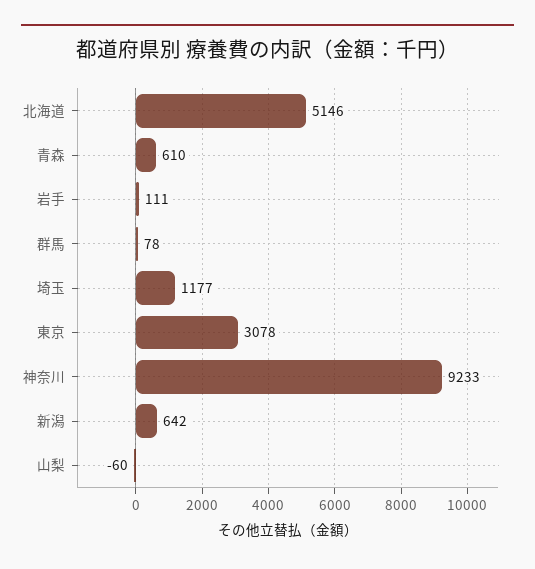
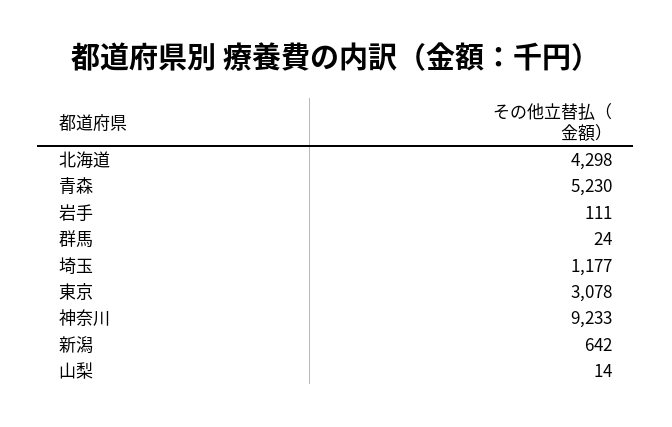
  {
-   "北海道": 5146,
+   "北海道": 4298,
-   "青森": 610,
+   "青森": 5230,
    "岩手": 111,
-   "群馬": 78,
+   "群馬": 24,
    "埼玉": 1177,
    "東京": 3078,
    "神奈川": 9233,
    "新潟": 642,
-   "山梨": -60
+   "山梨": 14
  }

